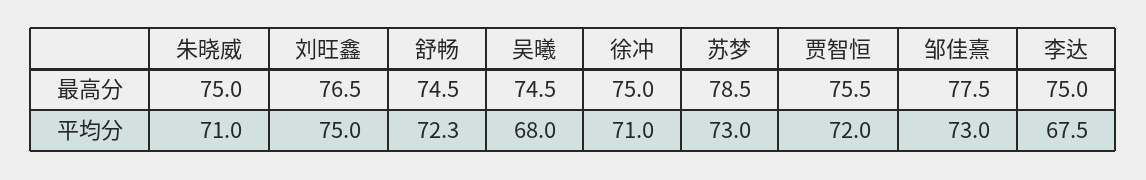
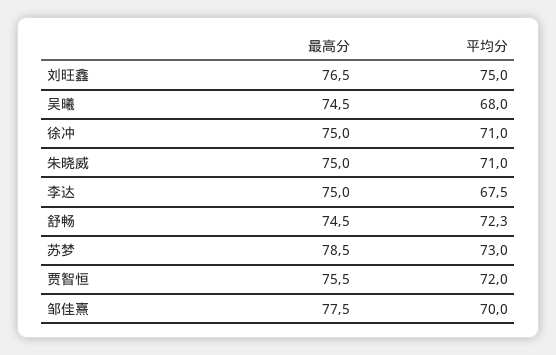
  {
    "朱晓威": {
      "最高分": 75,
      "平均分": 71
    },
    "刘旺鑫": {
      "最高分": 76.5,
      "平均分": 75
    },
    "舒畅": {
      "最高分": 74.5,
      "平均分": 72.3
    },
    "吴曦": {
      "最高分": 74.5,
      "平均分": 68
    },
    "徐冲": {
      "最高分": 75,
      "平均分": 71
    },
    "苏梦": {
      "最高分": 78.5,
      "平均分": 73
    },
    "贾智恒": {
      "最高分": 75.5,
      "平均分": 72
    },
    "邹佳熹": {
      "最高分": 77.5,
-     "平均分": 73
+     "平均分": 70
    },
    "李达": {
      "最高分": 75,
      "平均分": 67.5
    }
  }

